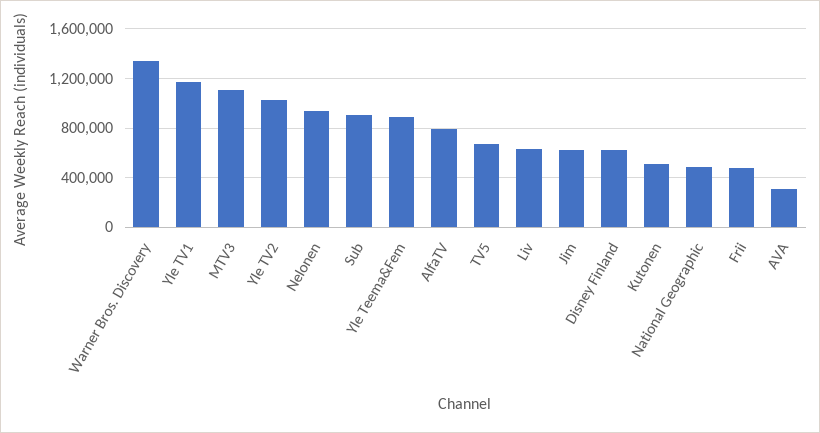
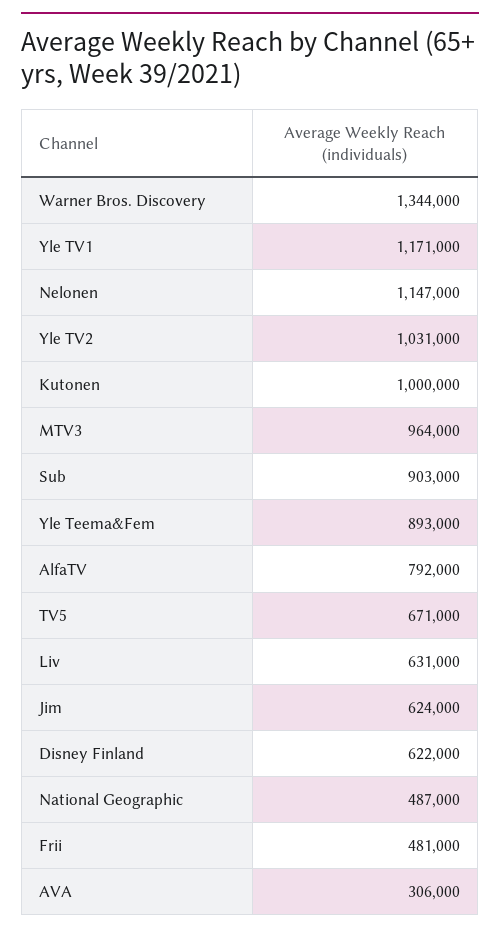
  {
    "Warner Bros. Discovery": 1344000,
    "Yle TV1": 1171000,
-   "MTV3": 1100000,
+   "MTV3": 964000,
    "Yle TV2": 1031000,
-   "Nelonen": 950000,
+   "Nelonen": 1147000,
    "Sub": 903000,
    "Yle Teema&Fem": 893000,
    "AlfaTV": 792000,
    "TV5": 671000,
    "Liv": 631000,
    "Jim": 624000,
    "Disney Finland": 622000,
-   "Kutonen": 500000,
+   "Kutonen": 1000000,
    "National Geographic": 487000,
    "Frii": 481000,
    "AVA": 306000
  }

